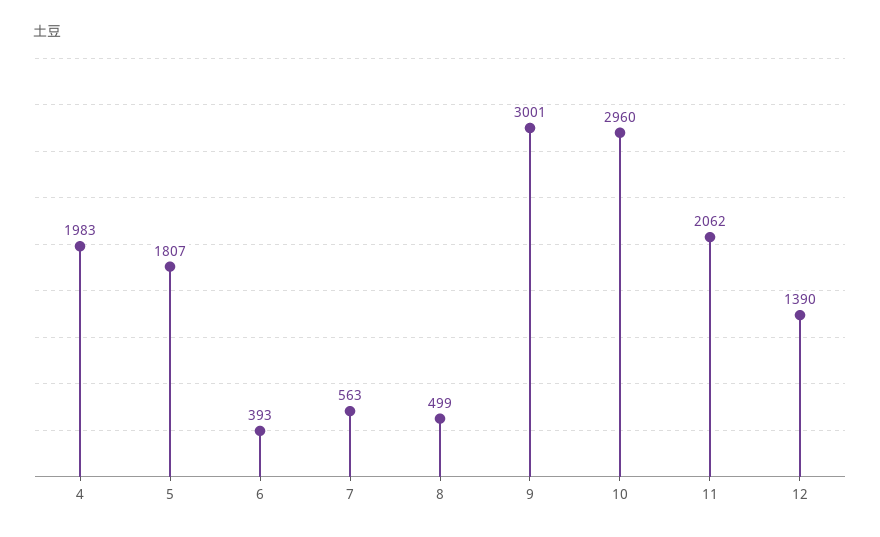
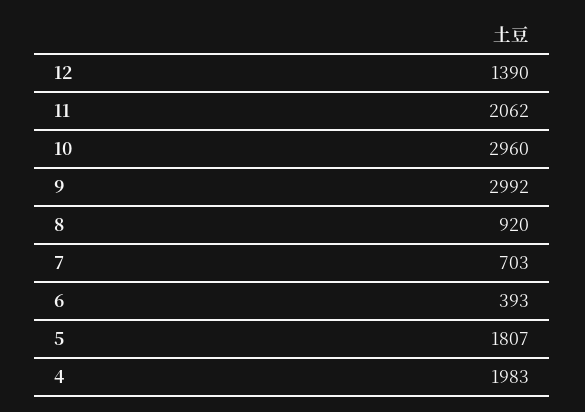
  {
    "4": 1983,
    "5": 1807,
    "6": 393,
-   "7": 563,
+   "7": 703,
-   "8": 499,
+   "8": 920,
-   "9": 3001,
+   "9": 2992,
    "10": 2960,
    "11": 2062,
    "12": 1390
  }

